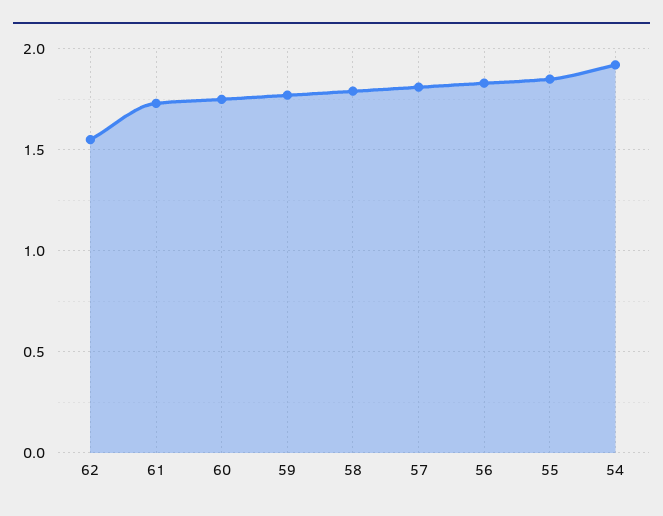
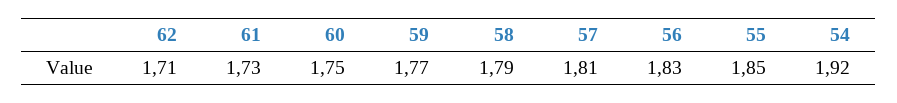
  {
-   "62": 1.55,
+   "62": 1.71,
    "61": 1.73,
    "60": 1.75,
    "59": 1.77,
    "58": 1.79,
    "57": 1.81,
    "56": 1.83,
    "55": 1.85,
    "54": 1.92
  }

